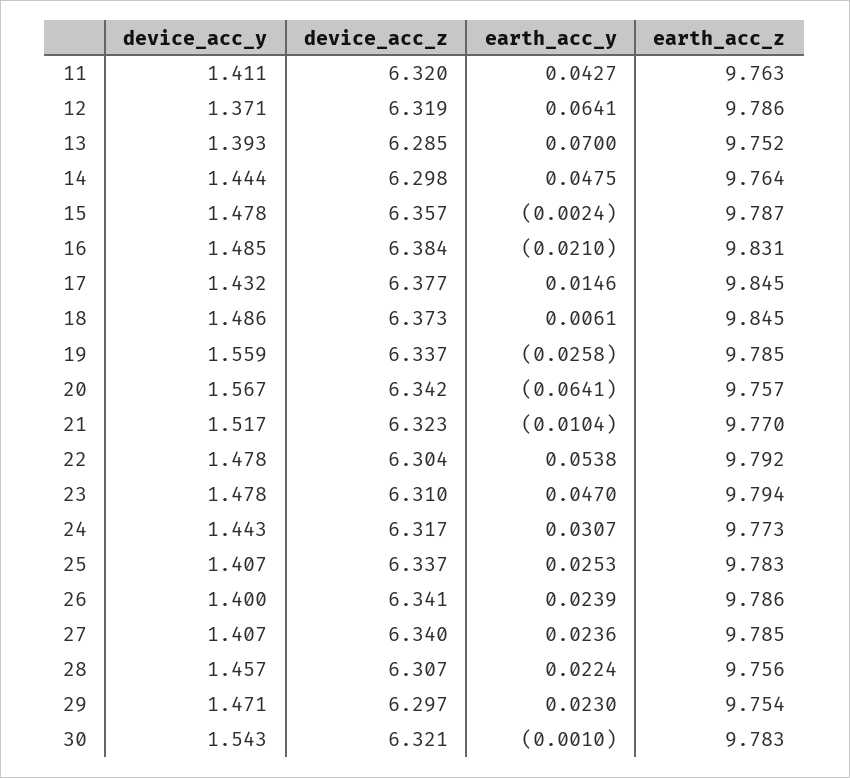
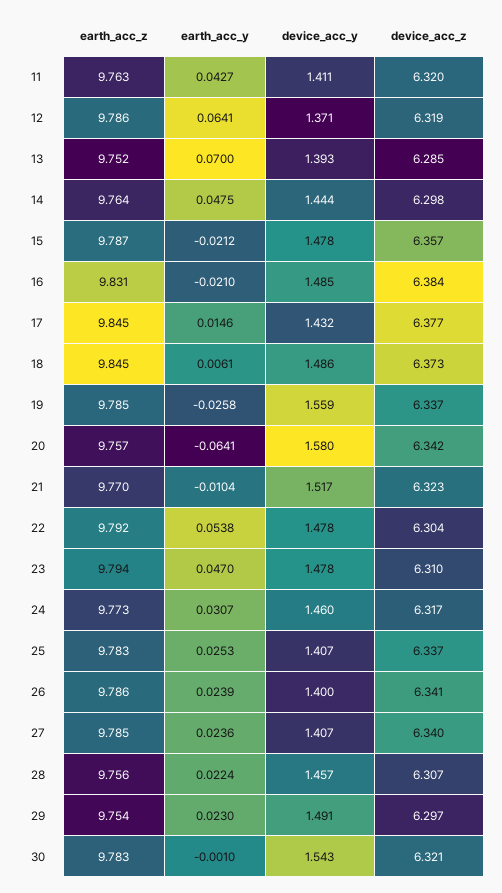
  {
    "device_acc_y": {
      "11": 1.411,
      "12": 1.371,
      "13": 1.393,
      "14": 1.444,
      "15": 1.478,
      "16": 1.485,
      "17": 1.432,
      "18": 1.486,
      "19": 1.559,
-     "20": 1.567,
+     "20": 1.58,
      "21": 1.517,
      "22": 1.478,
      "23": 1.478,
-     "24": 1.443,
+     "24": 1.46,
      "25": 1.407,
      "26": 1.4,
      "27": 1.407,
      "28": 1.457,
-     "29": 1.471,
+     "29": 1.491,
      "30": 1.543
    },
    "device_acc_z": {
      "11": 6.32,
      "12": 6.319,
      "13": 6.285,
      "14": 6.298,
      "15": 6.357,
      "16": 6.384,
      "17": 6.377,
      "18": 6.373,
      "19": 6.337,
      "20": 6.342,
      "21": 6.323,
      "22": 6.304,
      "23": 6.31,
      "24": 6.317,
      "25": 6.337,
      "26": 6.341,
      "27": 6.34,
      "28": 6.307,
      "29": 6.297,
      "30": 6.321
    },
    "earth_acc_y": {
      "11": 0.0427,
      "12": 0.0641,
      "13": 0.07,
      "14": 0.0475,
-     "15": -0.0024,
+     "15": -0.0212,
      "16": -0.021,
      "17": 0.0146,
      "18": 0.0061,
      "19": -0.0258,
      "20": -0.0641,
      "21": -0.0104,
      "22": 0.0538,
      "23": 0.047,
      "24": 0.0307,
      "25": 0.0253,
      "26": 0.0239,
      "27": 0.0236,
      "28": 0.0224,
      "29": 0.023,
      "30": -0.001
    },
    "earth_acc_z": {
      "11": 9.763,
      "12": 9.786,
      "13": 9.752,
      "14": 9.764,
      "15": 9.787,
      "16": 9.831,
      "17": 9.845,
      "18": 9.845,
      "19": 9.785,
      "20": 9.757,
      "21": 9.77,
      "22": 9.792,
      "23": 9.794,
      "24": 9.773,
      "25": 9.783,
      "26": 9.786,
      "27": 9.785,
      "28": 9.756,
      "29": 9.754,
      "30": 9.783
    }
  }

